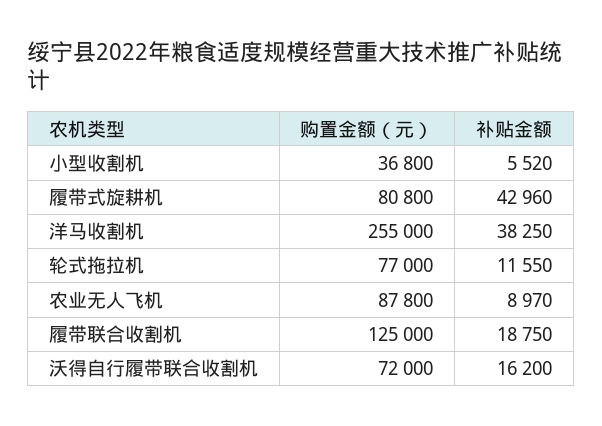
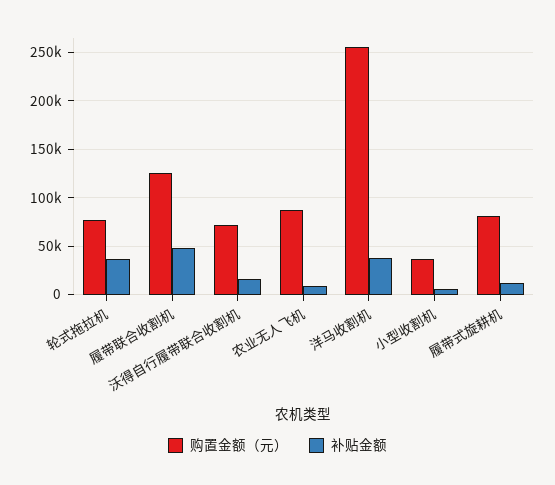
  {
    "购置金额（元）": {
      "小型收割机": 36800,
      "履带式旋耕机": 80800,
      "洋马收割机": 255000,
      "轮式拖拉机": 77000,
      "农业无人飞机": 87800,
      "履带联合收割机": 125000,
      "沃得自行履带联合收割机": 72000
    },
    "补贴金额": {
      "小型收割机": 5520,
-     "履带式旋耕机": 42960,
+     "履带式旋耕机": 10000,
      "洋马收割机": 38250,
-     "轮式拖拉机": 11550,
+     "轮式拖拉机": 40000,
      "农业无人飞机": 8970,
-     "履带联合收割机": 18750,
+     "履带联合收割机": 50000,
      "沃得自行履带联合收割机": 16200
    }
  }

